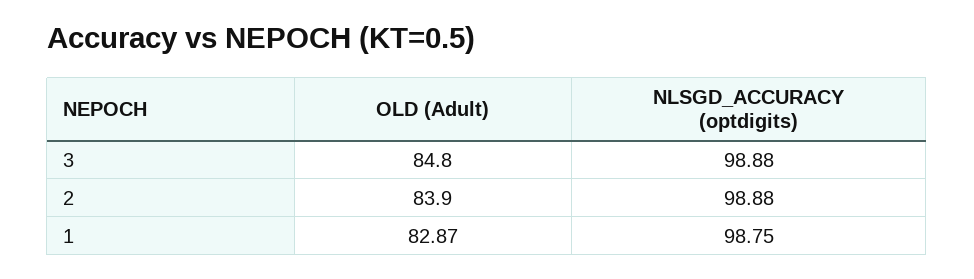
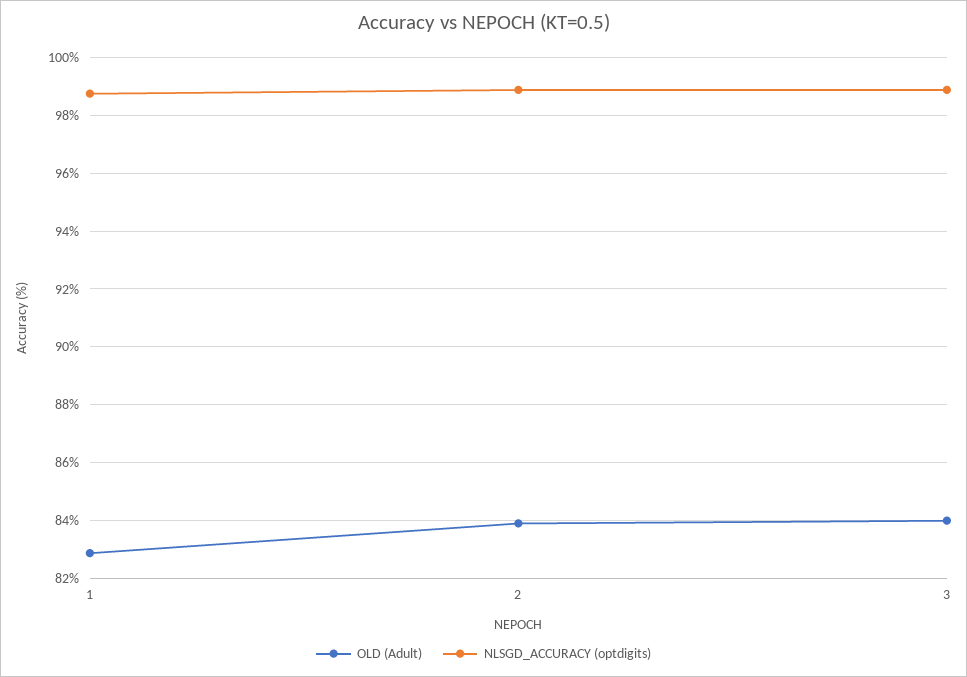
  {
    "OLD (Adult)": {
-     "3": 84.8,
+     "3": 84,
      "2": 83.9,
      "1": 82.87
    },
    "NLSGD_ACCURACY (optdigits)": {
      "3": 98.88,
      "2": 98.88,
      "1": 98.75
    }
  }

